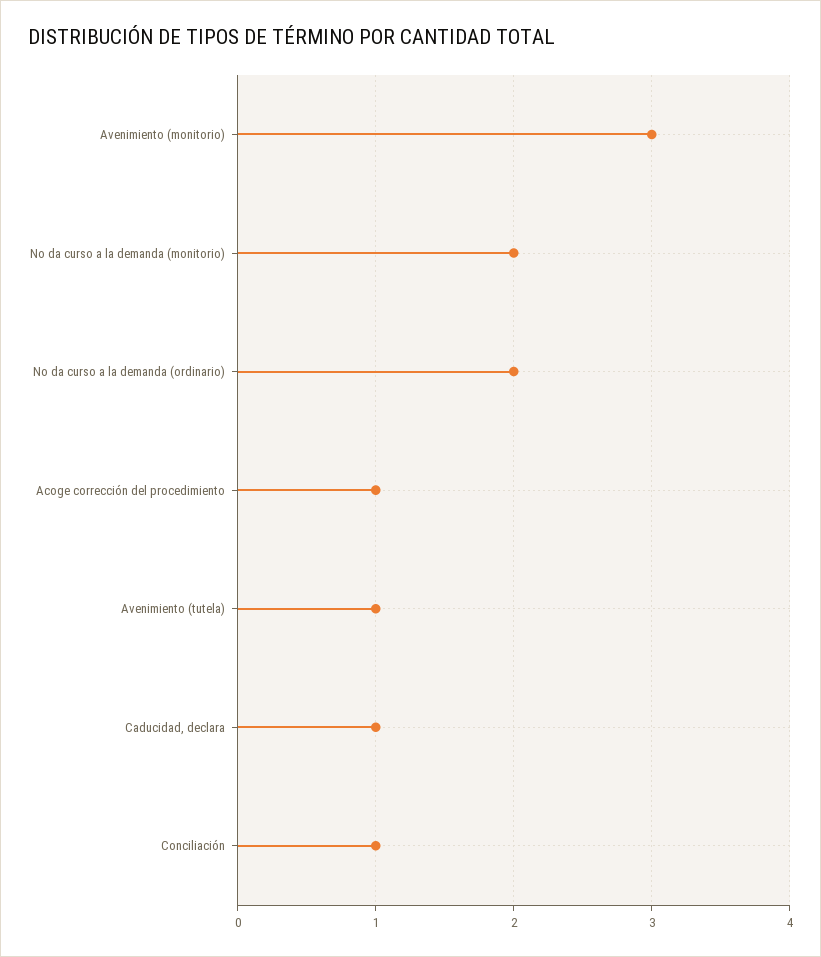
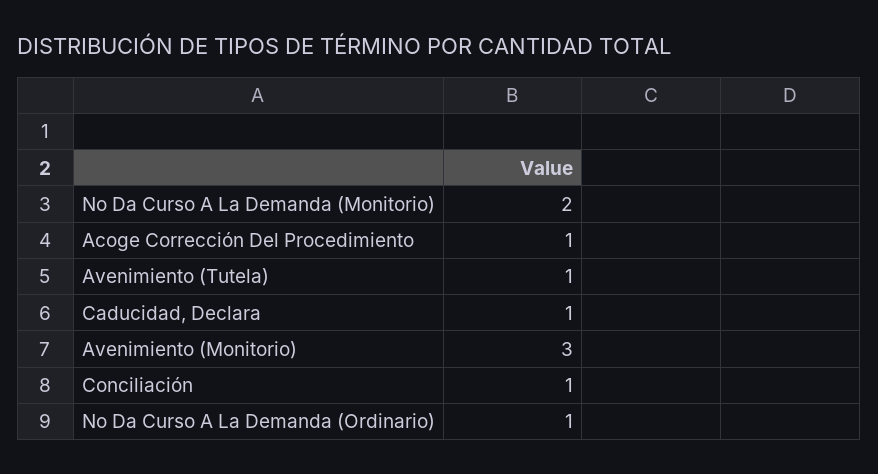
  {
    "Avenimiento (monitorio)": 3,
    "No da curso a la demanda (monitorio)": 2,
-   "No da curso a la demanda (ordinario)": 2,
+   "No da curso a la demanda (ordinario)": 1,
    "Acoge corrección del procedimiento": 1,
    "Avenimiento (tutela)": 1,
    "Caducidad, declara": 1,
    "Conciliación": 1
  }

